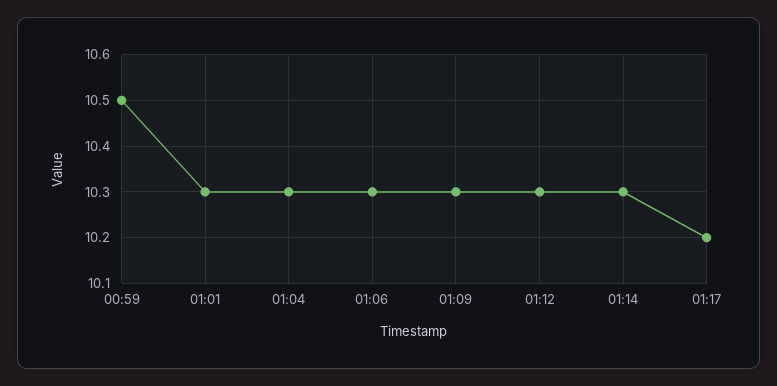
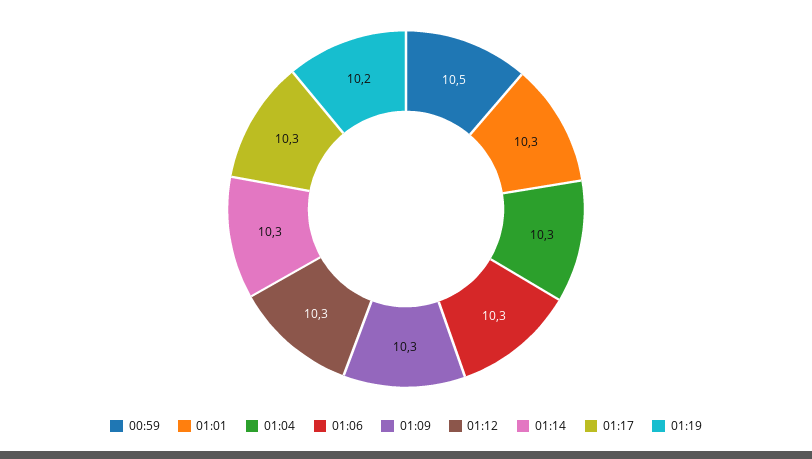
  {
    "00:59": 10.5,
    "01:01": 10.3,
    "01:04": 10.3,
    "01:06": 10.3,
    "01:09": 10.3,
    "01:12": 10.3,
    "01:14": 10.3,
-   "01:17": 10.2
+   "01:17": 10.3,
+   "01:19": 10.2
  }

